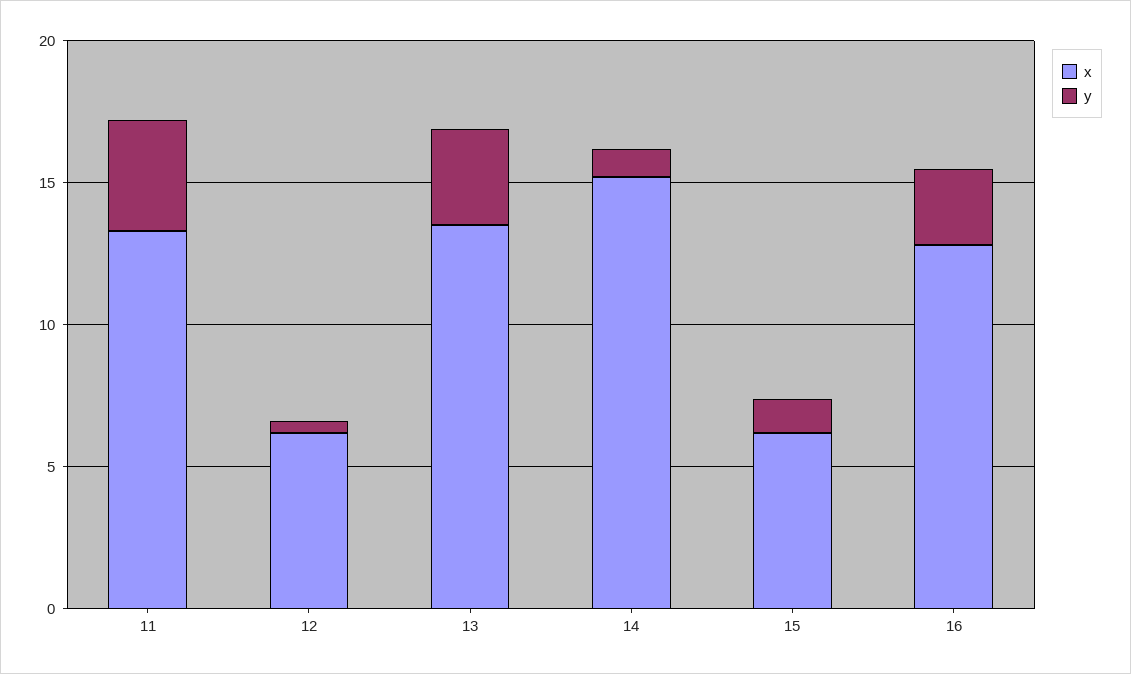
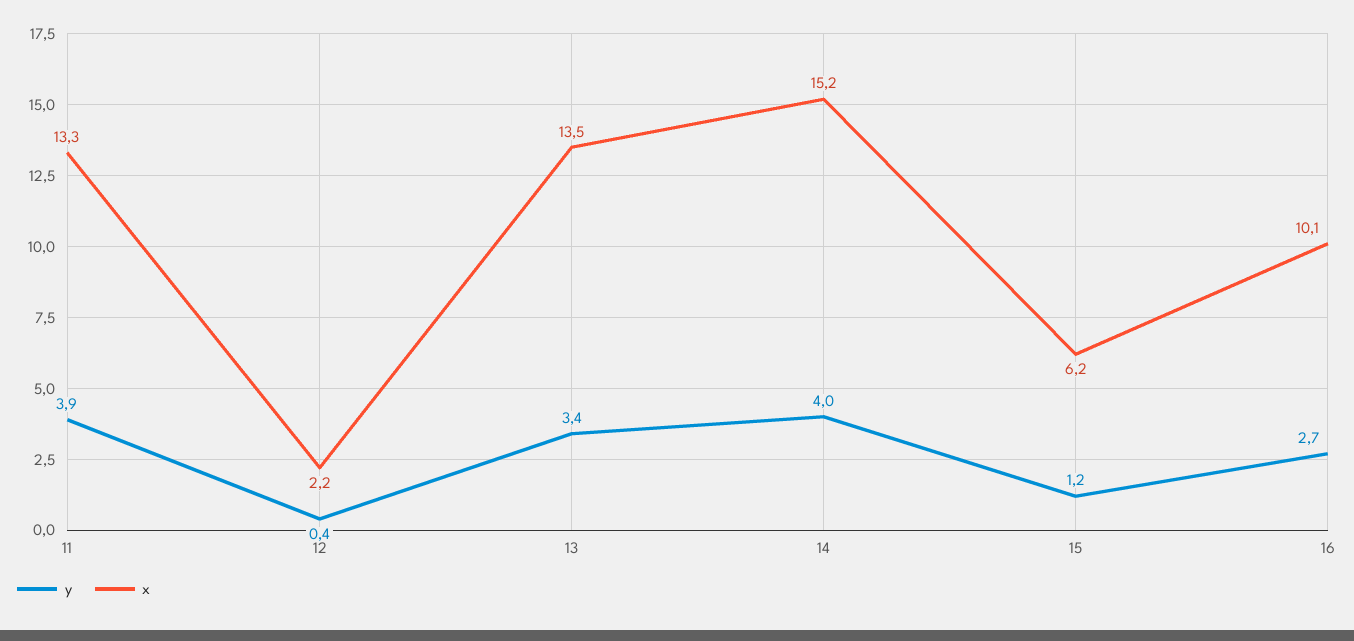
  {
    "x": {
      "11": 13.3,
-     "12": 6,
+     "12": 2.2,
      "13": 13.5,
      "14": 15.2,
      "15": 6.2,
-     "16": 13
+     "16": 10.1
    },
    "y": {
      "11": 3.9,
      "12": 0.4,
      "13": 3.4,
-     "14": 1,
+     "14": 4,
      "15": 1.2,
      "16": 2.7
    }
  }

